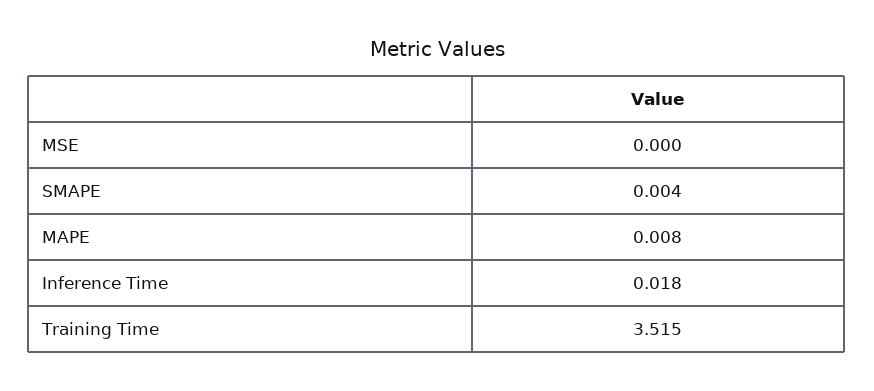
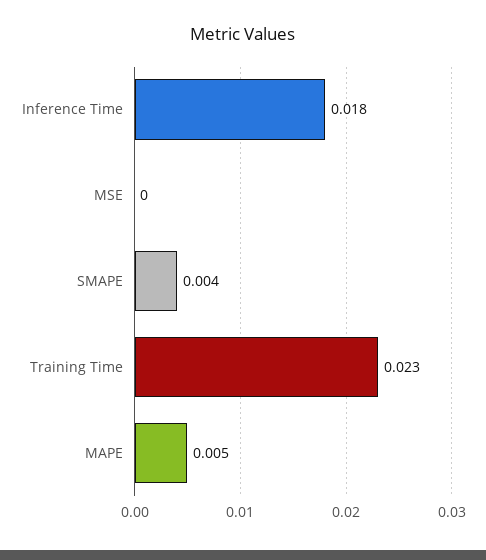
  {
    "MSE": 0,
    "SMAPE": 0.004,
-   "MAPE": 0.008,
+   "MAPE": 0.005,
    "Inference Time": 0.018,
-   "Training Time": 3.515
+   "Training Time": 0.023
  }

